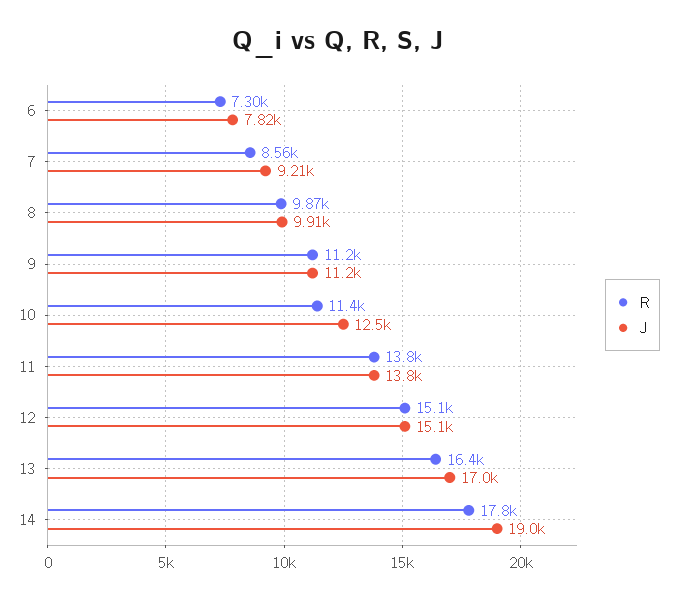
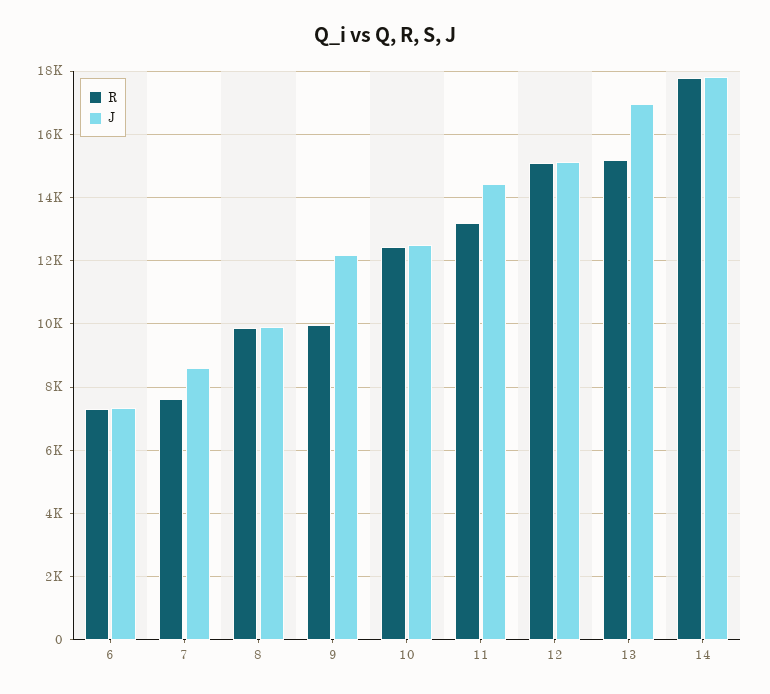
  {
    "R": {
      "6": 7300,
-     "7": 8560,
+     "7": 7600,
      "8": 9870,
-     "9": 11200,
+     "9": 10000,
-     "10": 11400,
+     "10": 12400,
-     "11": 13800,
+     "11": 13200,
      "12": 15100,
-     "13": 16400,
+     "13": 15200,
      "14": 17800
    },
    "J": {
-     "6": 7820,
+     "6": 7400,
-     "7": 9210,
+     "7": 8600,
      "8": 9910,
-     "9": 11200,
+     "9": 12200,
      "10": 12500,
-     "11": 13800,
+     "11": 14400,
      "12": 15100,
      "13": 17000,
-     "14": 19000
+     "14": 17800
    }
  }

